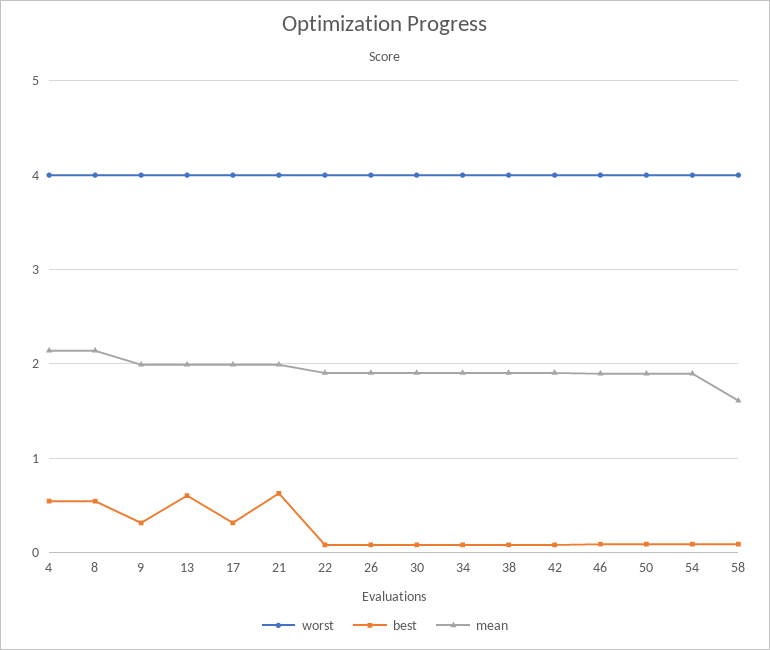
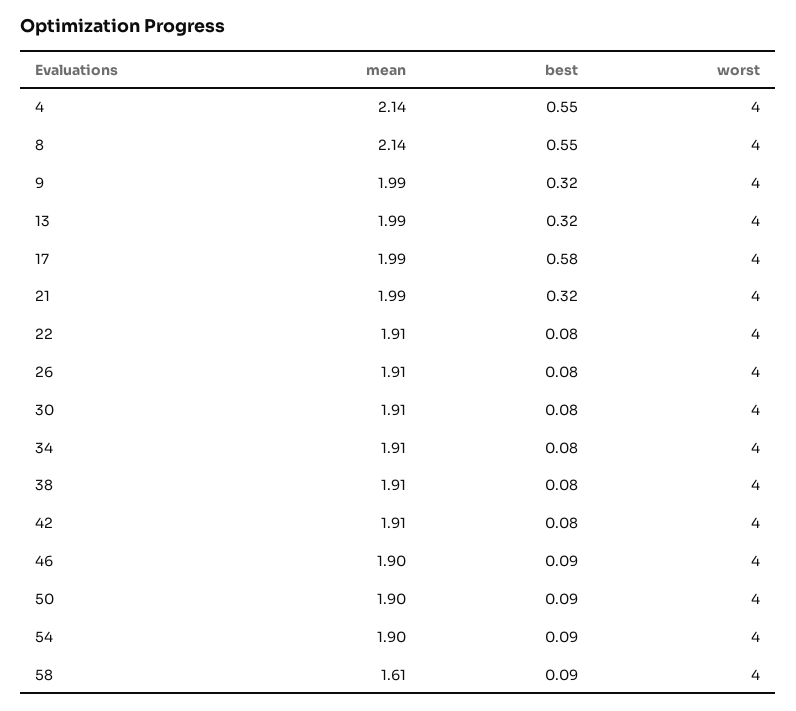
  {
    "worst": {
      "4": 4,
      "8": 4,
      "9": 4,
      "13": 4,
      "17": 4,
      "21": 4,
      "22": 4,
      "26": 4,
      "30": 4,
      "34": 4,
      "38": 4,
      "42": 4,
      "46": 4,
      "50": 4,
      "54": 4,
      "58": 4
    },
    "best": {
      "4": 0.55,
      "8": 0.55,
      "9": 0.32,
-     "13": 0.6,
+     "13": 0.32,
-     "17": 0.3,
+     "17": 0.58,
-     "21": 0.6,
+     "21": 0.32,
      "22": 0.08,
      "26": 0.08,
      "30": 0.08,
      "34": 0.08,
      "38": 0.08,
      "42": 0.08,
      "46": 0.09,
      "50": 0.09,
      "54": 0.09,
      "58": 0.09
    },
    "mean": {
      "4": 2.14,
      "8": 2.14,
      "9": 1.99,
      "13": 1.99,
      "17": 1.99,
      "21": 1.99,
      "22": 1.91,
      "26": 1.91,
      "30": 1.91,
      "34": 1.91,
      "38": 1.91,
      "42": 1.91,
      "46": 1.9,
      "50": 1.9,
      "54": 1.9,
      "58": 1.61
    }
  }

